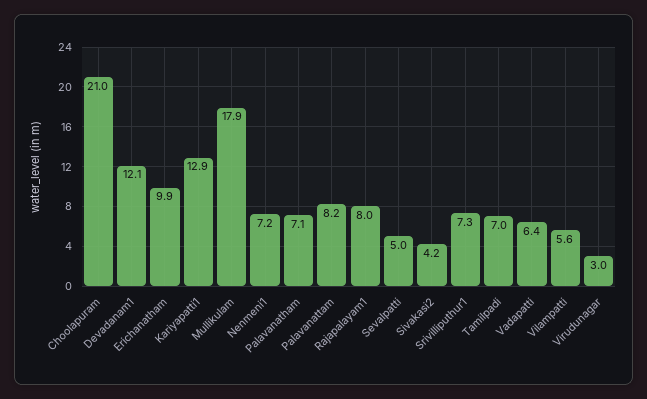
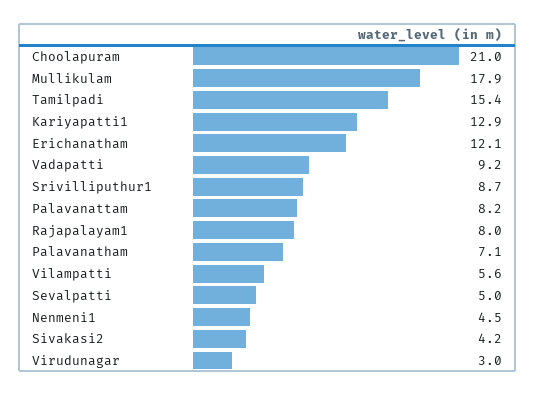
  {
    "Choolapuram": 21,
-   "Devadanam1": 12.1,
-   "Erichanatham": 9.9,
+   "Erichanatham": 12.1,
    "Kariyapatti1": 12.9,
    "Mullikulam": 17.9,
-   "Nenmeni1": 7.2,
+   "Nenmeni1": 4.5,
    "Palavanatham": 7.1,
    "Palavanattam": 8.2,
    "Rajapalayam1": 8,
    "Sevalpatti": 5,
    "Sivakasi2": 4.2,
-   "Srivilliputhur1": 7.3,
+   "Srivilliputhur1": 8.7,
-   "Tamilpadi": 7,
+   "Tamilpadi": 15.4,
-   "Vadapatti": 6.4,
+   "Vadapatti": 9.2,
    "Vilampatti": 5.6,
    "Virudunagar": 3
  }

